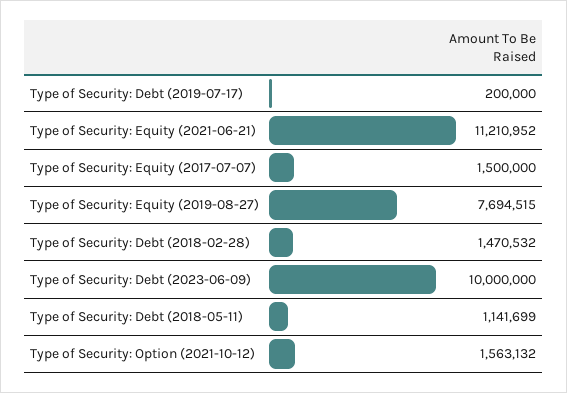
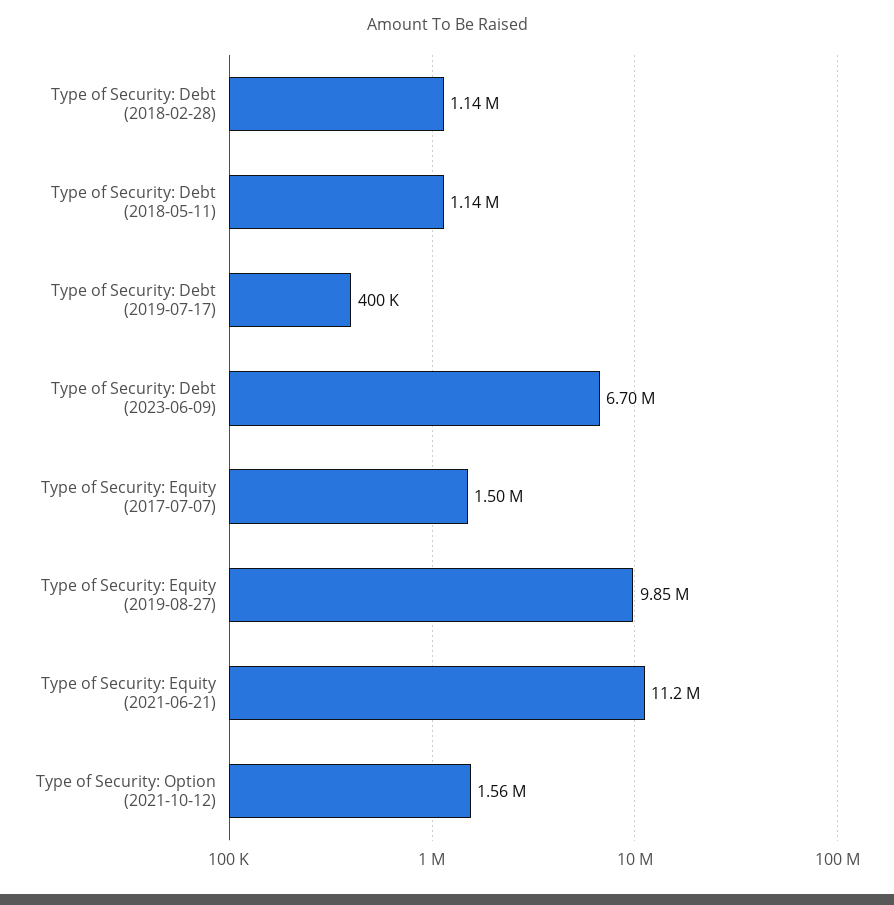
  {
-   "Type of Security: Debt (2019-07-17)": 200000,
+   "Type of Security: Debt (2019-07-17)": 400000,
    "Type of Security: Equity (2021-06-21)": 11210952,
    "Type of Security: Equity (2017-07-07)": 1500000,
-   "Type of Security: Equity (2019-08-27)": 7694515,
+   "Type of Security: Equity (2019-08-27)": 9850000,
-   "Type of Security: Debt (2018-02-28)": 1470532,
+   "Type of Security: Debt (2018-02-28)": 1140000,
-   "Type of Security: Debt (2023-06-09)": 10000000,
+   "Type of Security: Debt (2023-06-09)": 6700000,
    "Type of Security: Debt (2018-05-11)": 1141699,
    "Type of Security: Option (2021-10-12)": 1563132
  }

